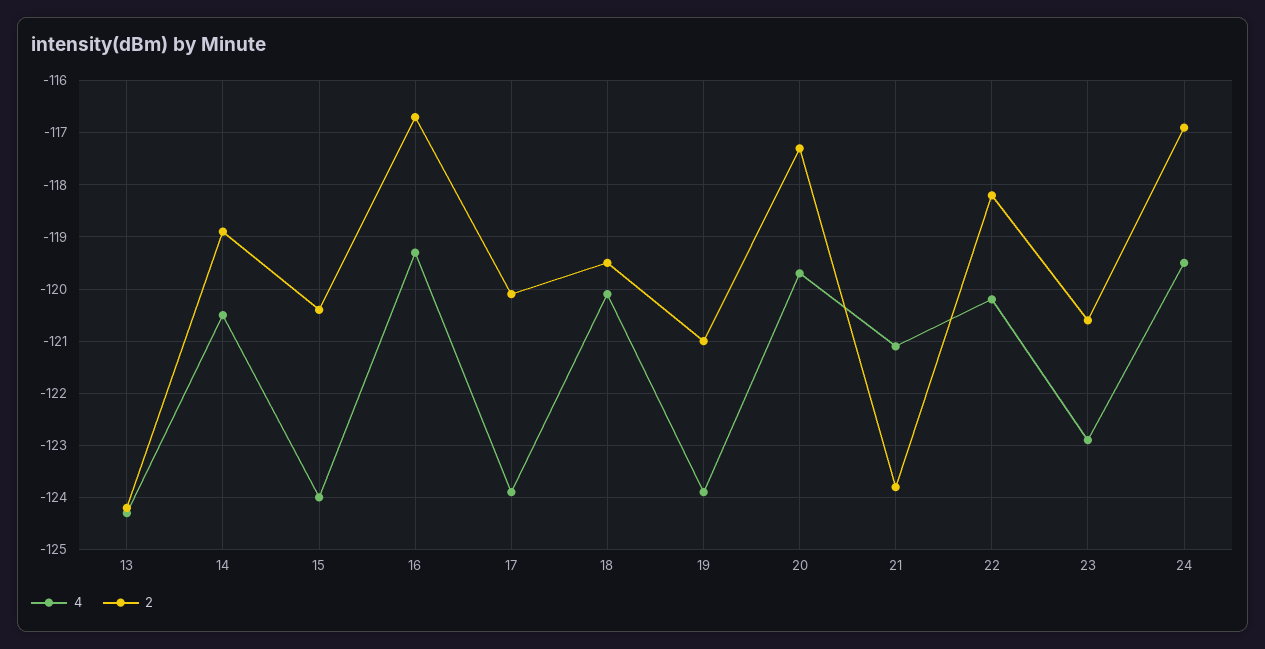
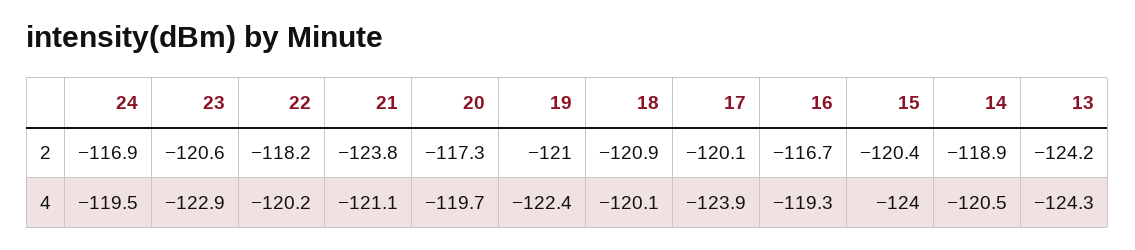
  {
    "4": {
      "13": -124.3,
      "14": -120.5,
      "15": -124,
      "16": -119.3,
      "17": -123.9,
      "18": -120.1,
-     "19": -124,
+     "19": -122.4,
      "20": -119.7,
      "21": -121.1,
      "22": -120.2,
      "23": -122.9,
      "24": -119.5
    },
    "2": {
      "13": -124.2,
      "14": -118.9,
      "15": -120.4,
      "16": -116.7,
      "17": -120.1,
-     "18": -119.5,
+     "18": -120.9,
      "19": -121,
      "20": -117.3,
      "21": -123.8,
      "22": -118.2,
      "23": -120.6,
      "24": -116.9
    }
  }

